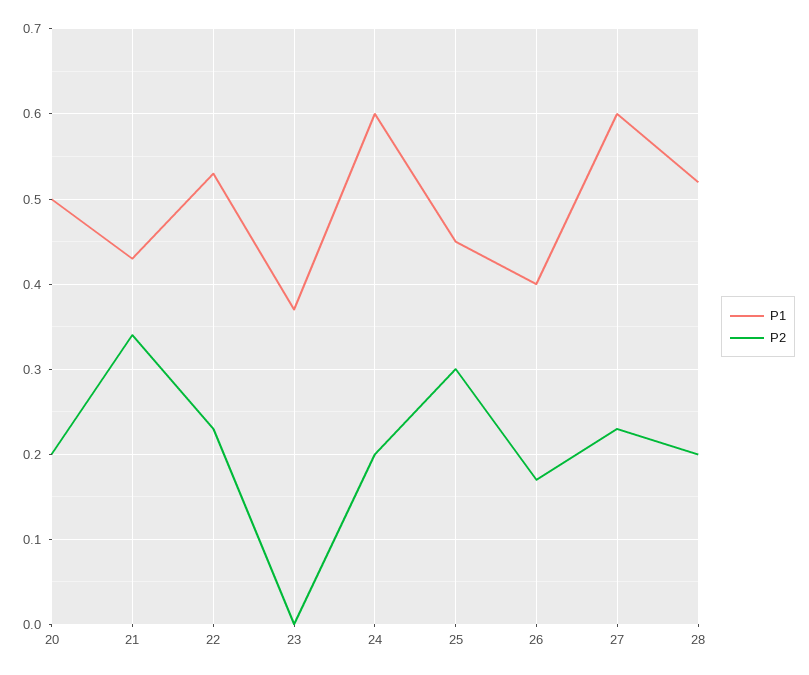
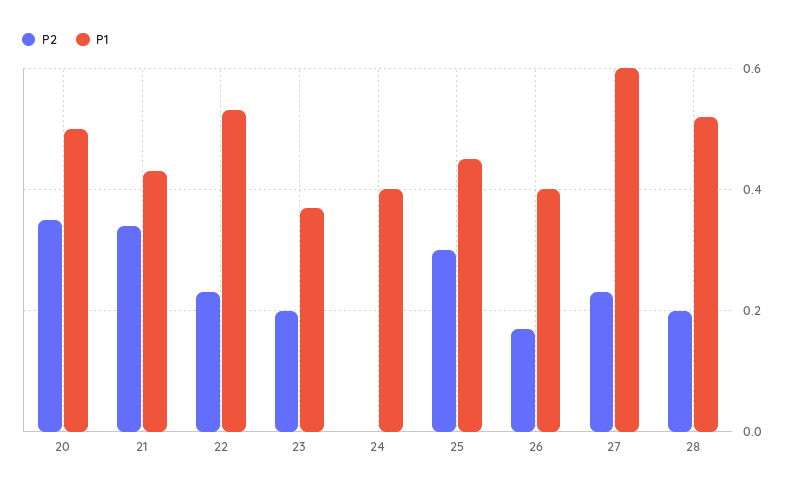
  {
    "P1": {
      "20": 0.5,
      "21": 0.43,
      "22": 0.53,
      "23": 0.37,
-     "24": 0.6,
+     "24": 0.4,
      "25": 0.45,
      "26": 0.4,
      "27": 0.6,
      "28": 0.52
    },
    "P2": {
-     "20": 0.2,
+     "20": 0.35,
      "21": 0.34,
      "22": 0.23,
-     "23": 0,
+     "23": 0.2,
-     "24": 0.2,
+     "24": 0,
      "25": 0.3,
      "26": 0.17,
      "27": 0.23,
      "28": 0.2
    }
  }

